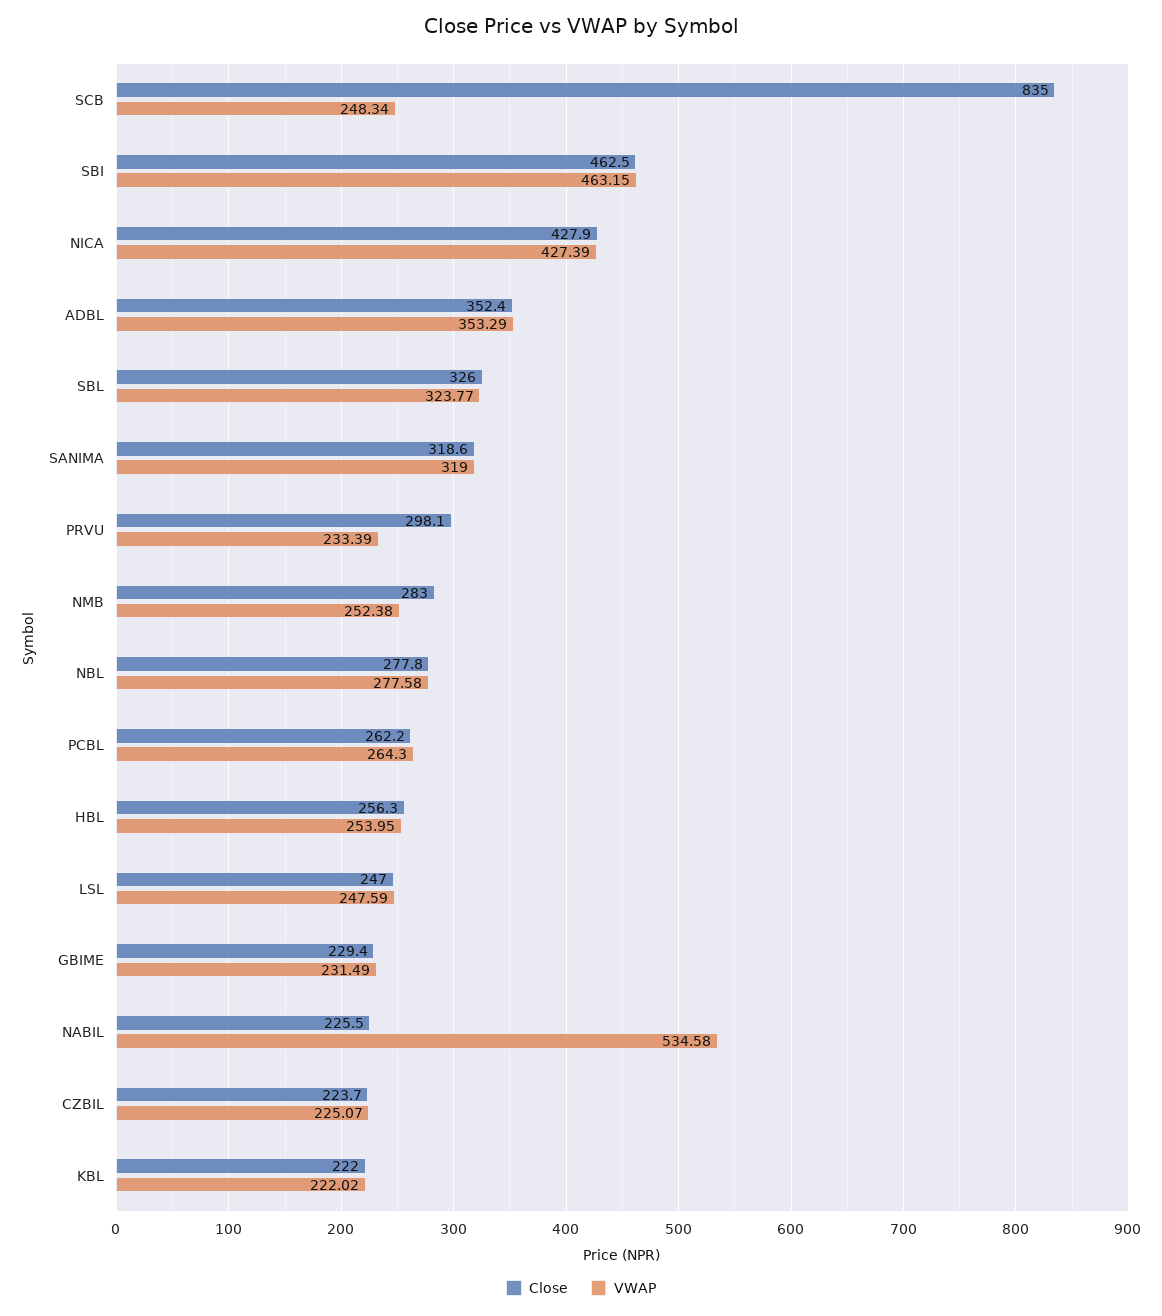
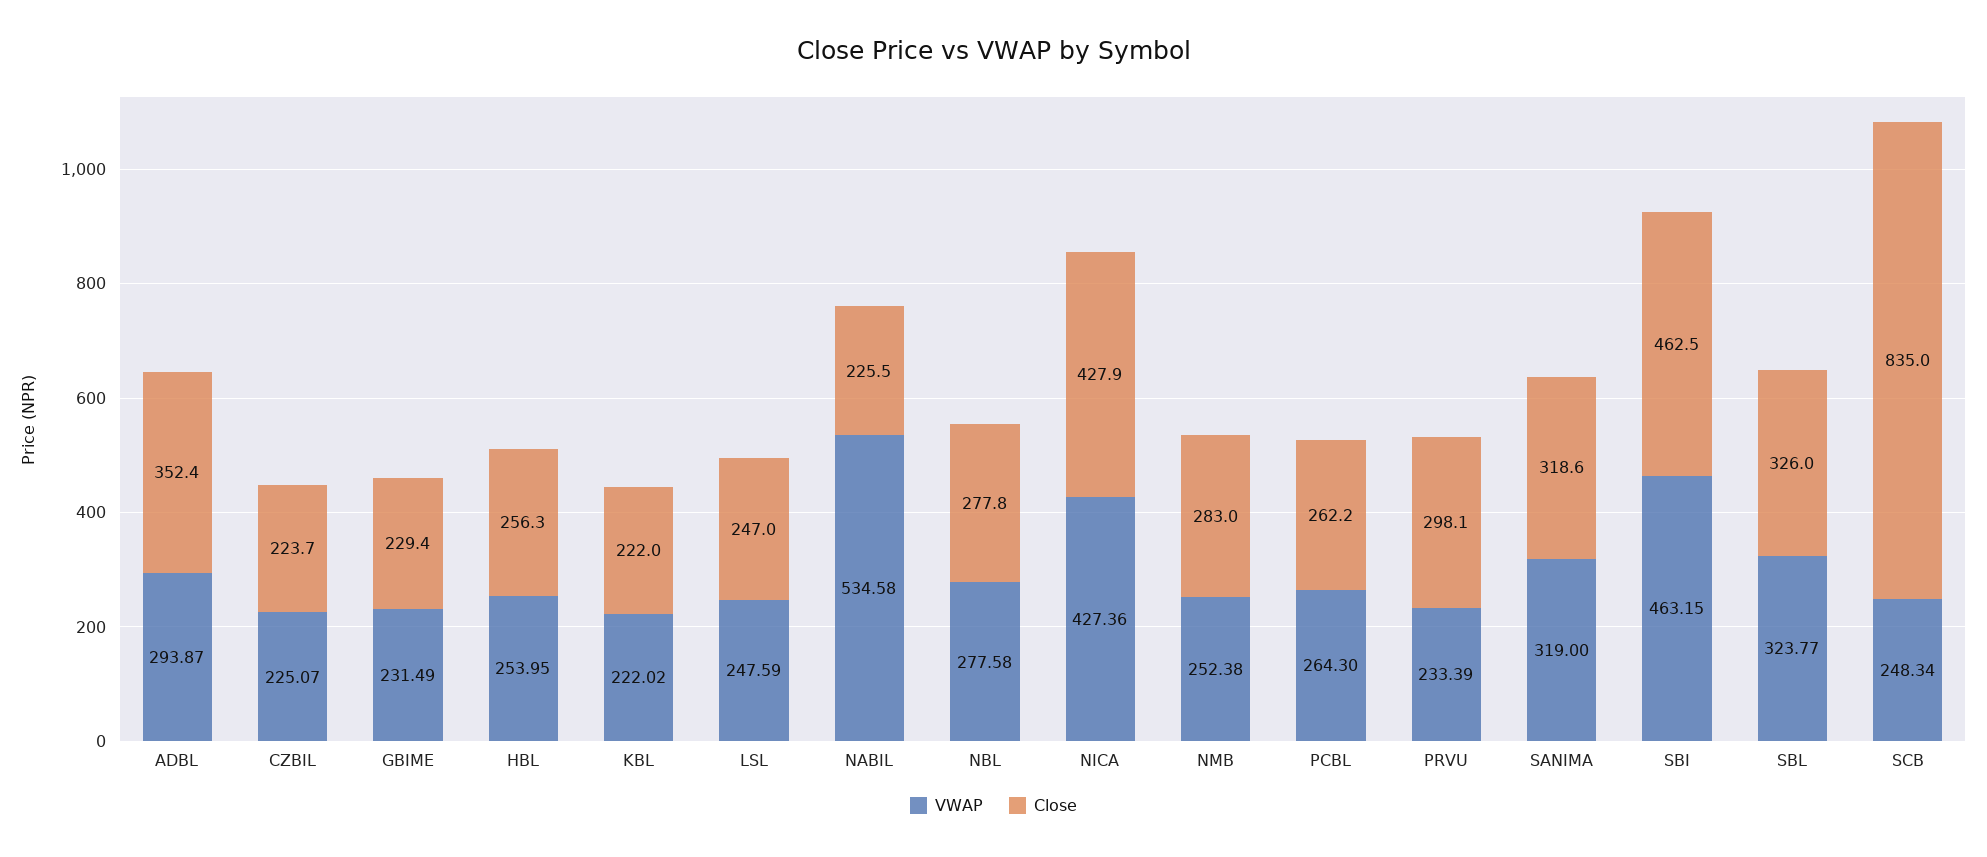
  {
    "Close": {
      "SCB": 835,
      "SBI": 462.5,
      "NICA": 427.9,
      "ADBL": 352.4,
      "SBL": 326,
      "SANIMA": 318.6,
      "PRVU": 298.1,
      "NMB": 283,
      "NBL": 277.8,
      "PCBL": 262.2,
      "HBL": 256.3,
      "LSL": 247,
      "GBIME": 229.4,
      "NABIL": 225.5,
      "CZBIL": 223.7,
      "KBL": 222
    },
    "VWAP": {
      "SCB": 248.34,
      "SBI": 463.15,
-     "NICA": 427.39,
+     "NICA": 427.36,
-     "ADBL": 353.29,
+     "ADBL": 293.87,
      "SBL": 323.77,
      "SANIMA": 319,
      "PRVU": 233.39,
      "NMB": 252.38,
      "NBL": 277.58,
      "PCBL": 264.3,
      "HBL": 253.95,
      "LSL": 247.59,
      "GBIME": 231.49,
      "NABIL": 534.58,
      "CZBIL": 225.07,
      "KBL": 222.02
    }
  }

